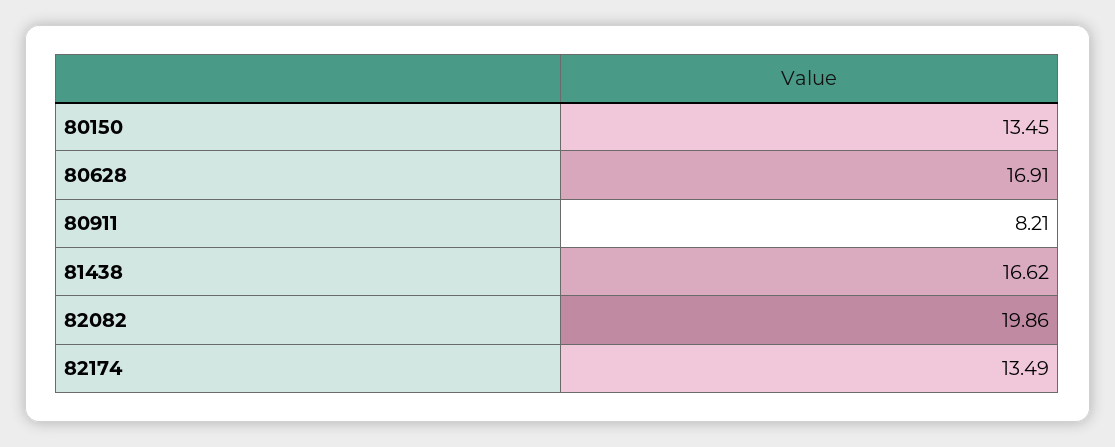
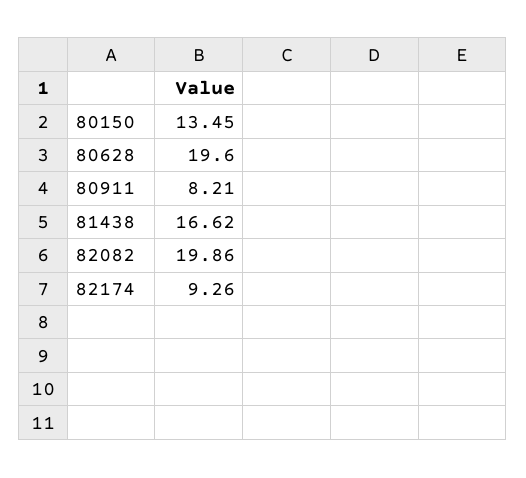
  {
    "80150": 13.45,
-   "80628": 16.91,
+   "80628": 19.6,
    "80911": 8.21,
    "81438": 16.62,
    "82082": 19.86,
-   "82174": 13.49
+   "82174": 9.26
  }

